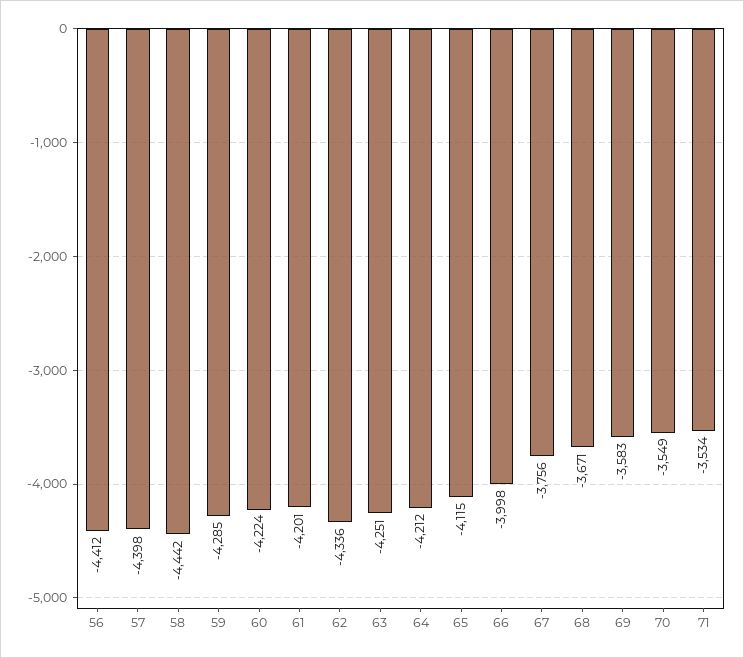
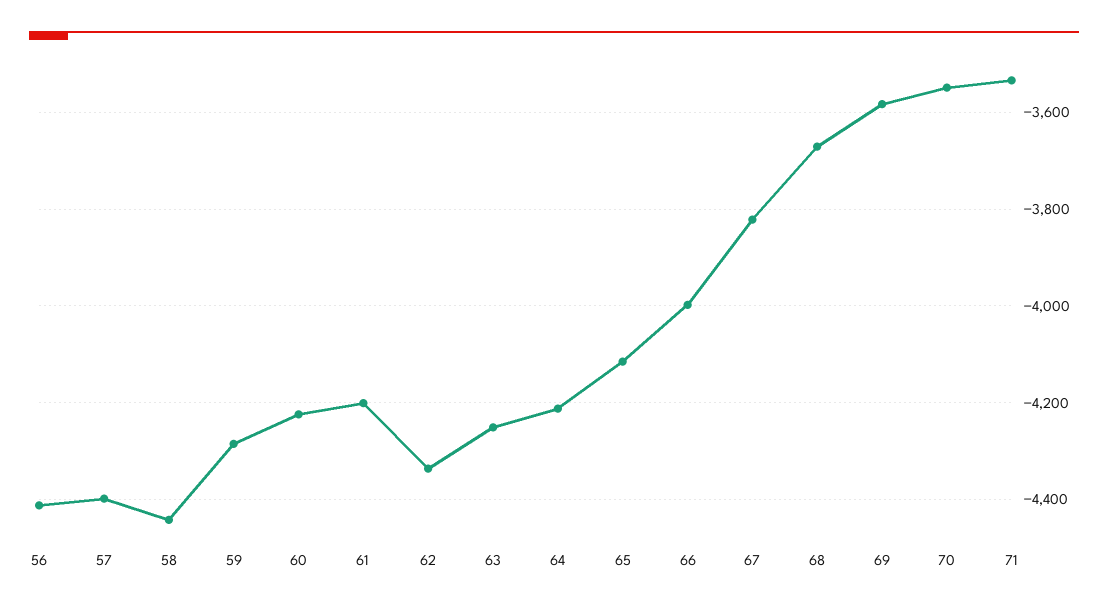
  {
    "56": -4412,
    "57": -4398,
    "58": -4442,
    "59": -4285,
    "60": -4224,
    "61": -4201,
    "62": -4336,
    "63": -4251,
    "64": -4212,
    "65": -4115,
    "66": -3998,
-   "67": -3756,
+   "67": -3820,
    "68": -3671,
    "69": -3583,
    "70": -3549,
    "71": -3534
  }

